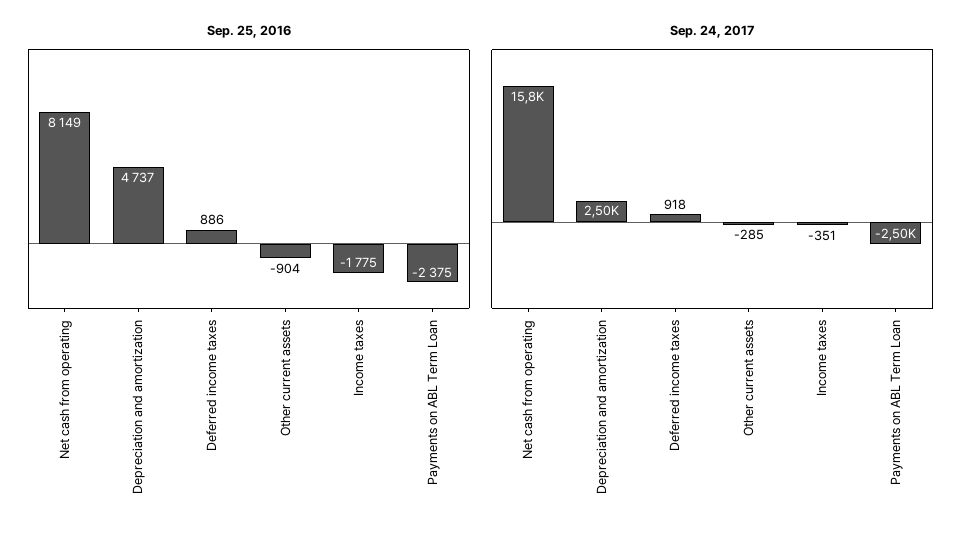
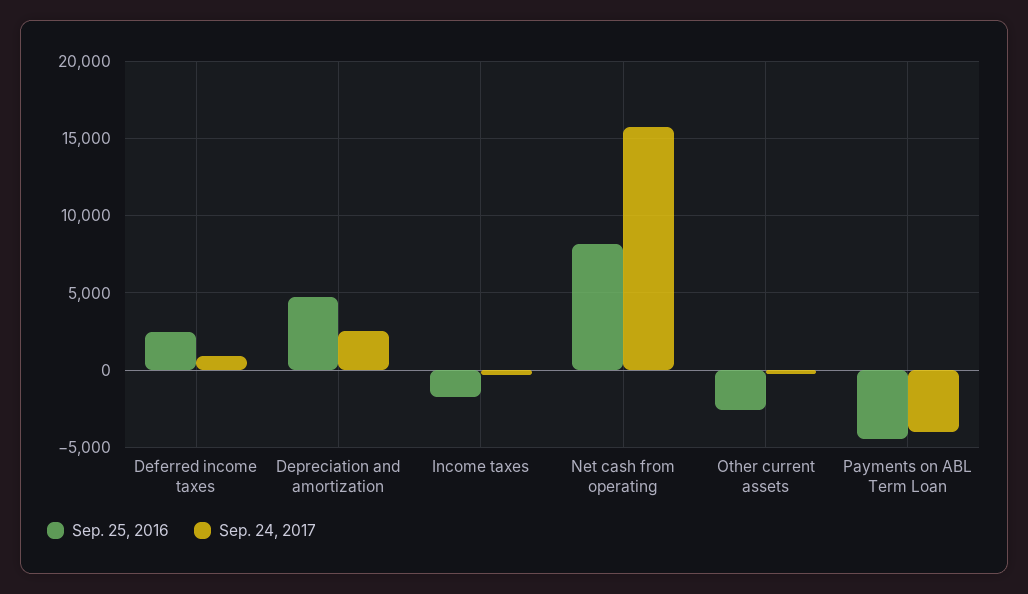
  {
    "Sep. 25, 2016": {
      "Net cash from operating": 8149,
      "Depreciation and amortization": 4737,
-     "Deferred income taxes": 886,
+     "Deferred income taxes": 2500,
-     "Other current assets": -904,
+     "Other current assets": -2500,
      "Income taxes": -1775,
-     "Payments on ABL Term Loan": -2375
+     "Payments on ABL Term Loan": -4500
    },
    "Sep. 24, 2017": {
      "Net cash from operating": 15800,
      "Depreciation and amortization": 2500,
      "Deferred income taxes": 918,
      "Other current assets": -285,
      "Income taxes": -351,
-     "Payments on ABL Term Loan": -2500
+     "Payments on ABL Term Loan": -4000
    }
  }

